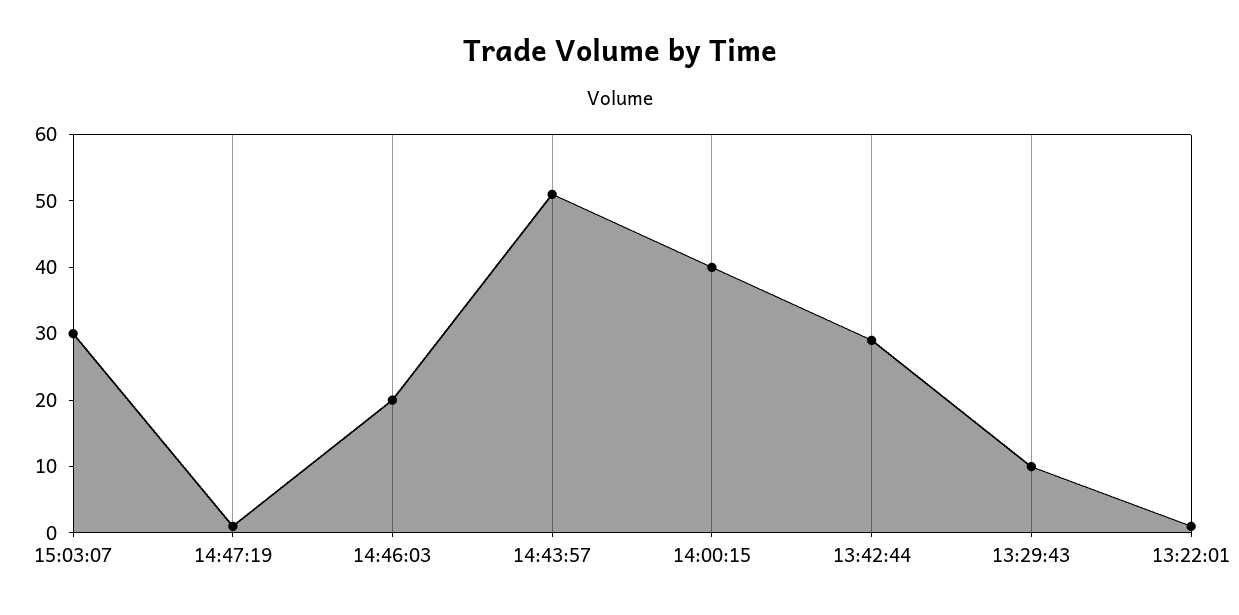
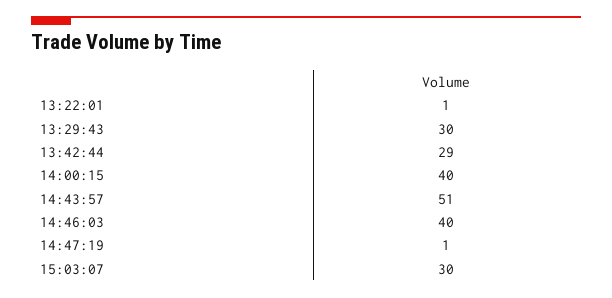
  {
    "15:03:07": 30,
    "14:47:19": 1,
-   "14:46:03": 20,
+   "14:46:03": 40,
    "14:43:57": 51,
    "14:00:15": 40,
    "13:42:44": 29,
-   "13:29:43": 10,
+   "13:29:43": 30,
    "13:22:01": 1
  }

